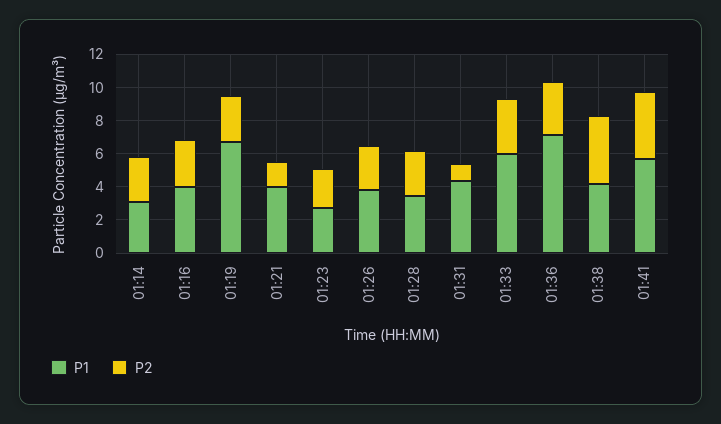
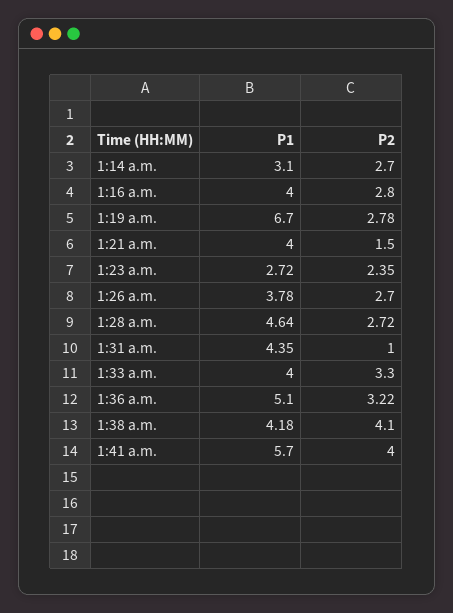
  {
    "P1": {
      "01:14": 3.1,
      "01:16": 4,
      "01:19": 6.7,
      "01:21": 4,
      "01:23": 2.72,
      "01:26": 3.78,
-     "01:28": 3.5,
+     "01:28": 4.64,
      "01:31": 4.35,
-     "01:33": 6,
+     "01:33": 4,
-     "01:36": 7,
+     "01:36": 5.1,
      "01:38": 4.18,
      "01:41": 5.7
    },
    "P2": {
      "01:14": 2.7,
      "01:16": 2.8,
      "01:19": 2.78,
      "01:21": 1.5,
      "01:23": 2.35,
      "01:26": 2.7,
      "01:28": 2.72,
      "01:31": 1,
      "01:33": 3.3,
      "01:36": 3.22,
      "01:38": 4.1,
      "01:41": 4
    }
  }

